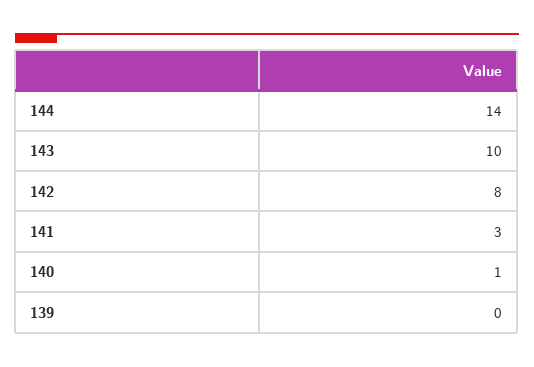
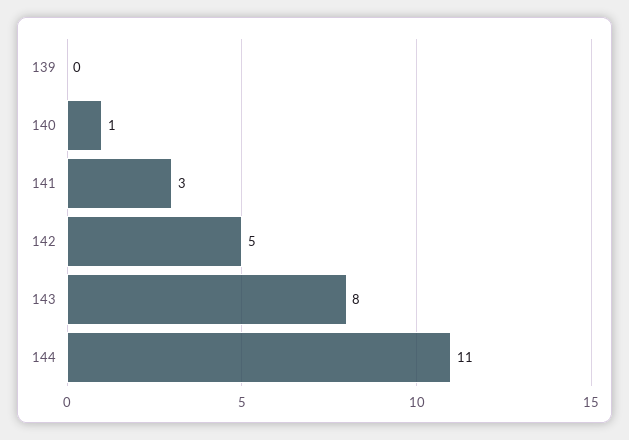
  {
-   "144": 14,
+   "144": 11,
-   "143": 10,
+   "143": 8,
-   "142": 8,
+   "142": 5,
    "141": 3,
    "140": 1,
    "139": 0
  }

